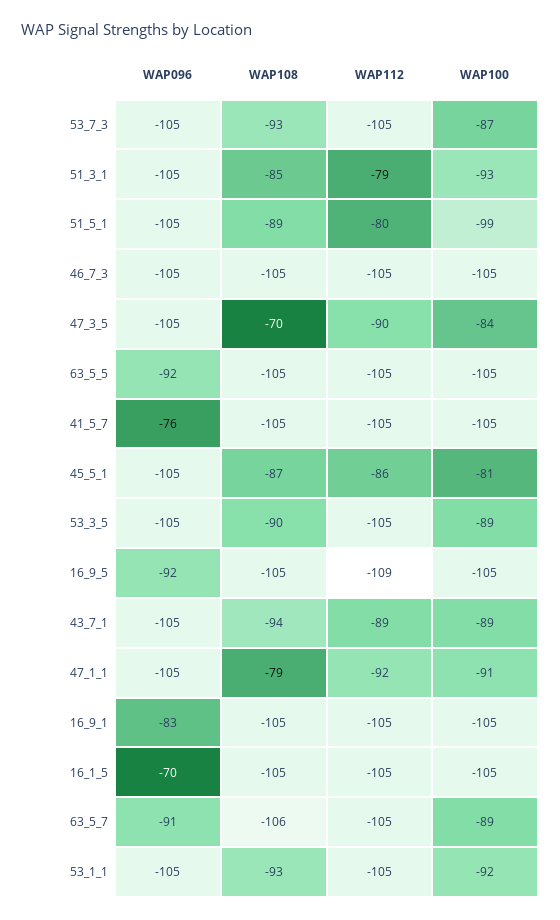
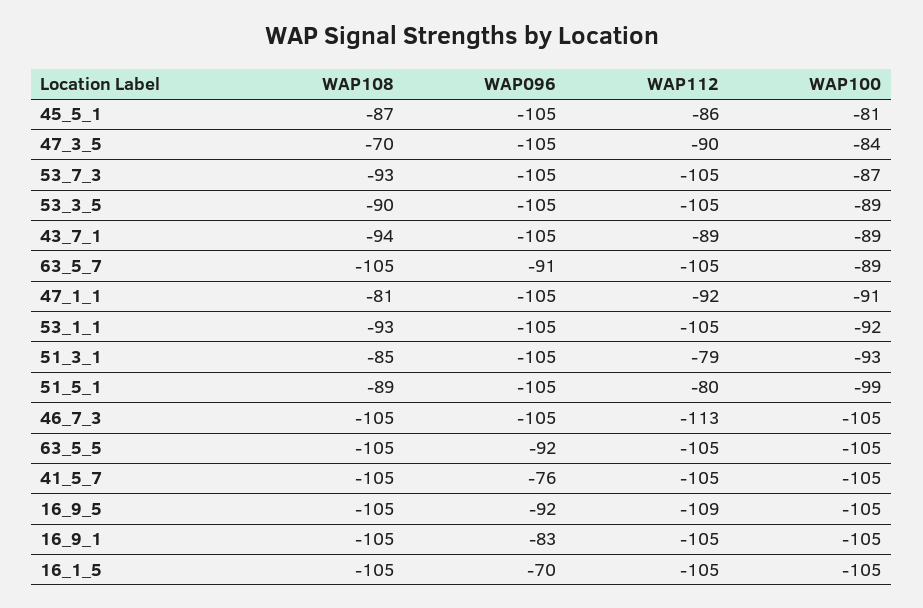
  {
    "WAP096": {
      "53_7_3": -105,
      "51_3_1": -105,
      "51_5_1": -105,
      "46_7_3": -105,
      "47_3_5": -105,
      "63_5_5": -92,
      "41_5_7": -76,
      "45_5_1": -105,
      "53_3_5": -105,
      "16_9_5": -92,
      "43_7_1": -105,
      "47_1_1": -105,
      "16_9_1": -83,
      "16_1_5": -70,
      "63_5_7": -91,
      "53_1_1": -105
    },
    "WAP108": {
      "53_7_3": -93,
      "51_3_1": -85,
      "51_5_1": -89,
      "46_7_3": -105,
      "47_3_5": -70,
      "63_5_5": -105,
      "41_5_7": -105,
      "45_5_1": -87,
      "53_3_5": -90,
      "16_9_5": -105,
      "43_7_1": -94,
-     "47_1_1": -79,
+     "47_1_1": -81,
      "16_9_1": -105,
      "16_1_5": -105,
-     "63_5_7": -106,
+     "63_5_7": -105,
      "53_1_1": -93
    },
    "WAP112": {
      "53_7_3": -105,
      "51_3_1": -79,
      "51_5_1": -80,
-     "46_7_3": -105,
+     "46_7_3": -113,
      "47_3_5": -90,
      "63_5_5": -105,
      "41_5_7": -105,
      "45_5_1": -86,
      "53_3_5": -105,
      "16_9_5": -109,
      "43_7_1": -89,
      "47_1_1": -92,
      "16_9_1": -105,
      "16_1_5": -105,
      "63_5_7": -105,
      "53_1_1": -105
    },
    "WAP100": {
      "53_7_3": -87,
      "51_3_1": -93,
      "51_5_1": -99,
      "46_7_3": -105,
      "47_3_5": -84,
      "63_5_5": -105,
      "41_5_7": -105,
      "45_5_1": -81,
      "53_3_5": -89,
      "16_9_5": -105,
      "43_7_1": -89,
      "47_1_1": -91,
      "16_9_1": -105,
      "16_1_5": -105,
      "63_5_7": -89,
      "53_1_1": -92
    }
  }

